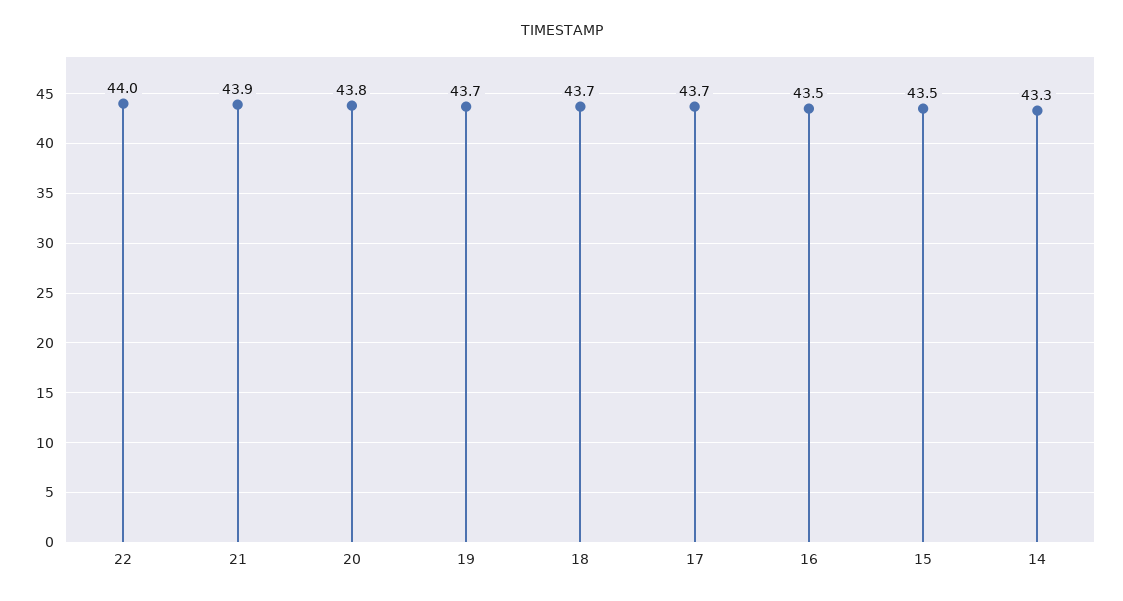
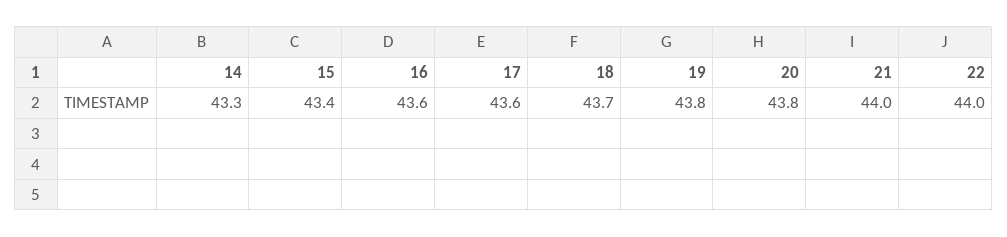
  {
    "22": 44,
-   "21": 43.9,
+   "21": 44,
    "20": 43.8,
-   "19": 43.7,
+   "19": 43.8,
    "18": 43.7,
-   "17": 43.7,
+   "17": 43.6,
-   "16": 43.5,
+   "16": 43.6,
-   "15": 43.5,
+   "15": 43.4,
    "14": 43.3
  }

